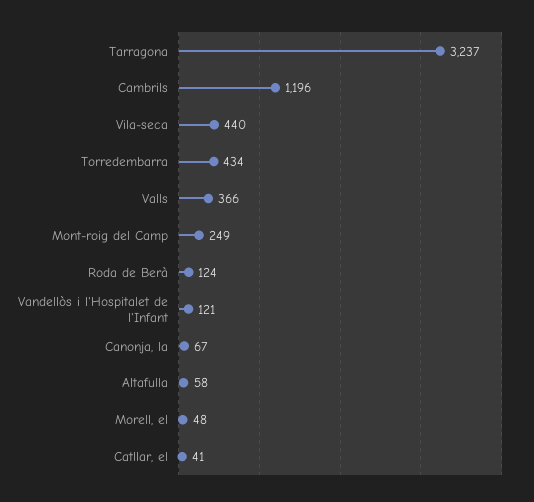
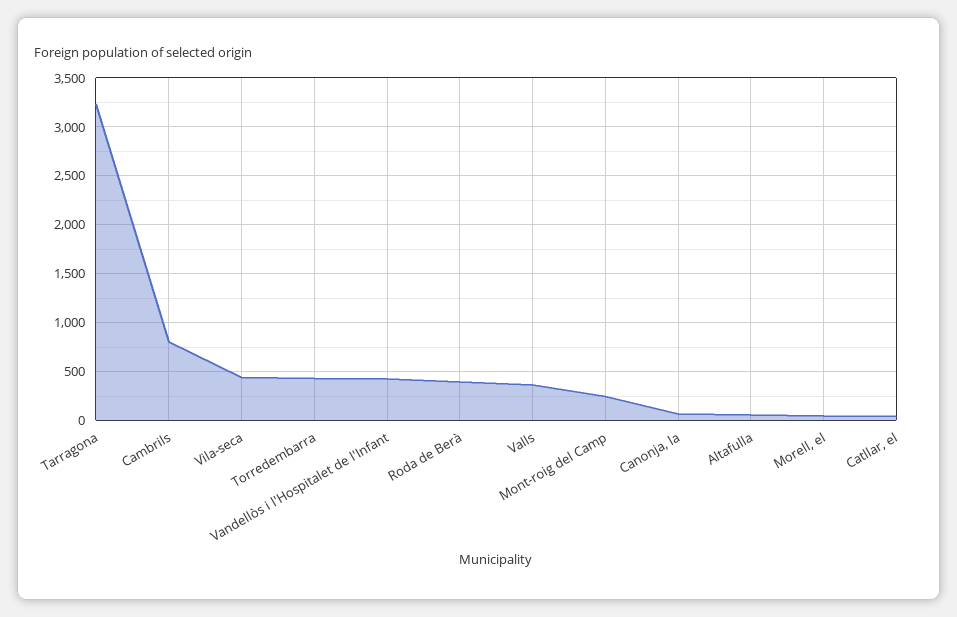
  {
    "Tarragona": 3237,
-   "Cambrils": 1196,
+   "Cambrils": 800,
    "Vila-seca": 440,
    "Torredembarra": 434,
    "Valls": 366,
    "Mont-roig del Camp": 249,
-   "Roda de Berà": 124,
+   "Roda de Berà": 400,
-   "Vandellòs i l'Hospitalet de l'Infant": 121,
+   "Vandellòs i l'Hospitalet de l'Infant": 400,
    "Canonja, la": 67,
    "Altafulla": 58,
    "Morell, el": 48,
    "Catllar, el": 41
  }

